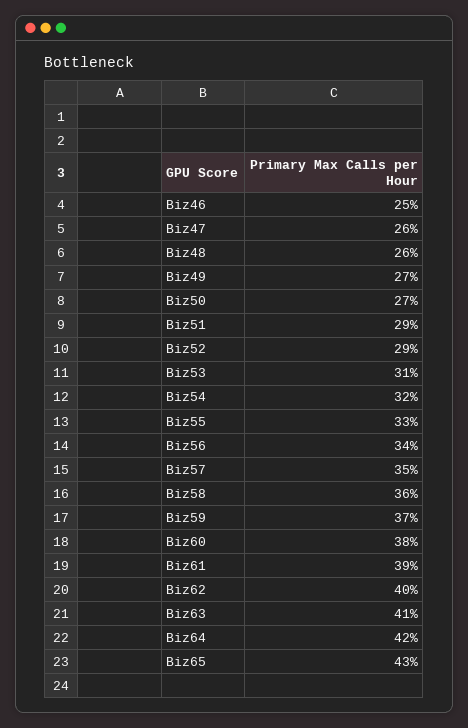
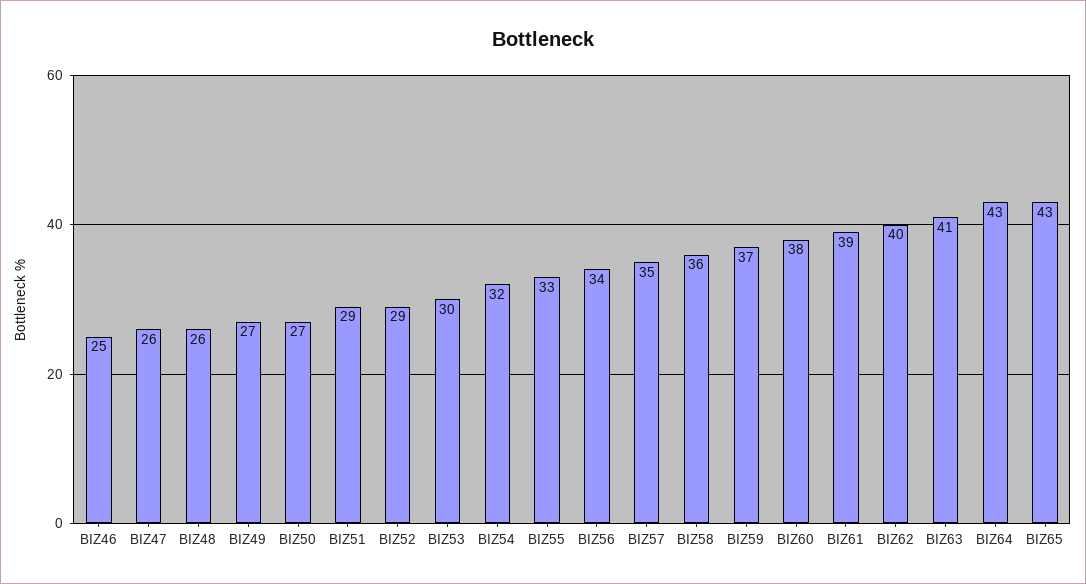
  {
    "Biz46": 25,
    "Biz47": 26,
    "Biz48": 26,
    "Biz49": 27,
    "Biz50": 27,
    "Biz51": 29,
    "Biz52": 29,
-   "Biz53": 31,
+   "Biz53": 30,
    "Biz54": 32,
    "Biz55": 33,
    "Biz56": 34,
    "Biz57": 35,
    "Biz58": 36,
    "Biz59": 37,
    "Biz60": 38,
    "Biz61": 39,
    "Biz62": 40,
    "Biz63": 41,
-   "Biz64": 42,
+   "Biz64": 43,
    "Biz65": 43
  }

